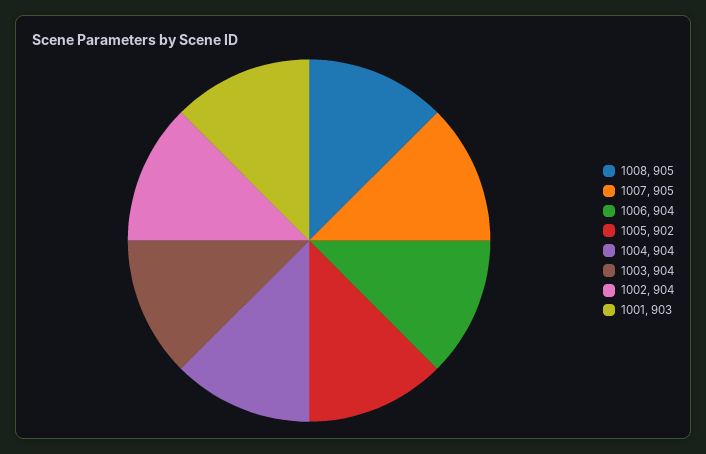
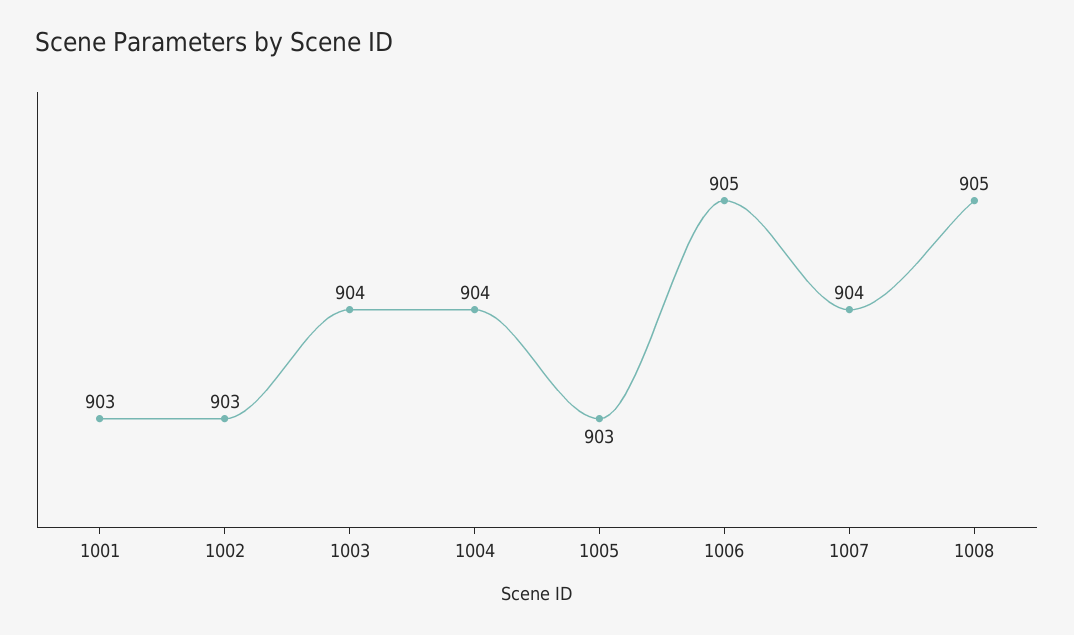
  {
    "1008": 905,
-   "1007": 905,
+   "1007": 904,
-   "1006": 904,
+   "1006": 905,
-   "1005": 902,
+   "1005": 903,
    "1004": 904,
    "1003": 904,
-   "1002": 904,
+   "1002": 903,
    "1001": 903
  }

